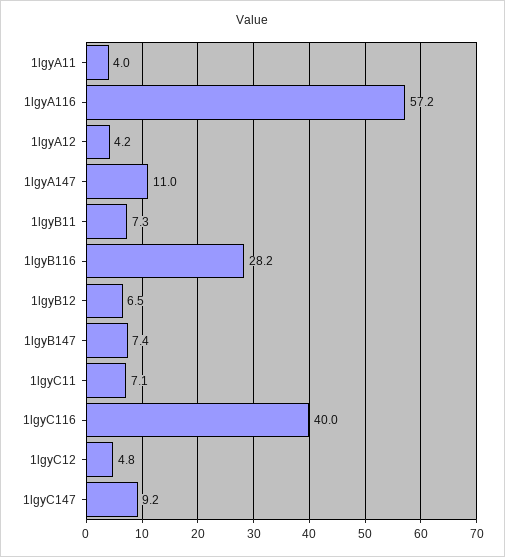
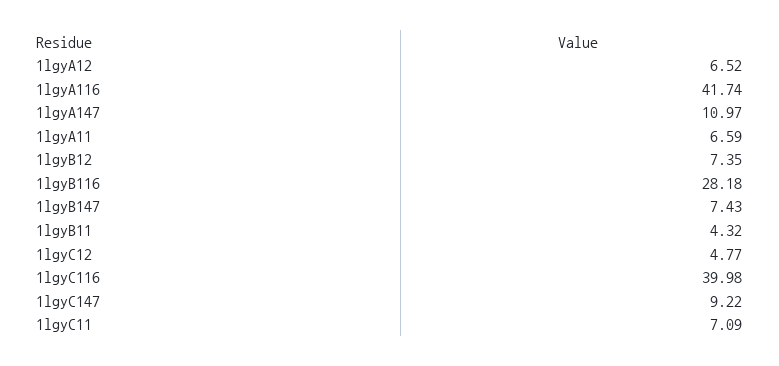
  {
-   "1lgyA11": 4,
+   "1lgyA11": 6.59,
-   "1lgyA116": 57.2,
+   "1lgyA116": 41.74,
-   "1lgyA12": 4.2,
+   "1lgyA12": 6.52,
    "1lgyA147": 10.97,
-   "1lgyB11": 7.3,
+   "1lgyB11": 4.32,
    "1lgyB116": 28.18,
-   "1lgyB12": 6.5,
+   "1lgyB12": 7.35,
    "1lgyB147": 7.43,
    "1lgyC11": 7.09,
    "1lgyC116": 39.98,
    "1lgyC12": 4.77,
    "1lgyC147": 9.22
  }

